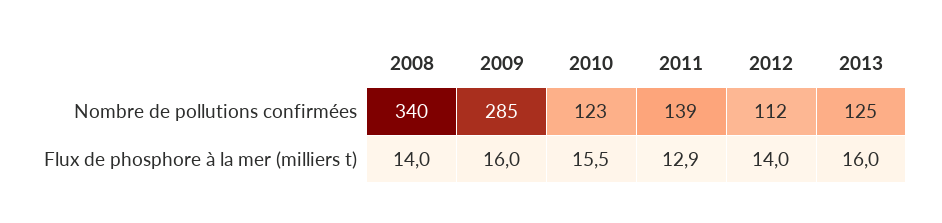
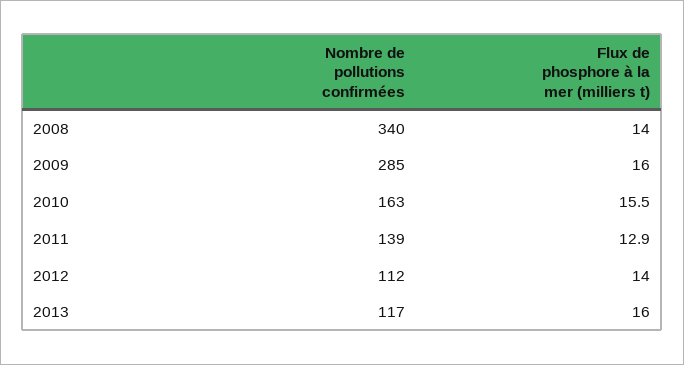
  {
    "2008": {
      "Nombre de pollutions confirmées": 340,
      "Flux de phosphore à la mer (milliers t)": 14
    },
    "2009": {
      "Nombre de pollutions confirmées": 285,
      "Flux de phosphore à la mer (milliers t)": 16
    },
    "2010": {
-     "Nombre de pollutions confirmées": 123,
+     "Nombre de pollutions confirmées": 163,
      "Flux de phosphore à la mer (milliers t)": 15.5
    },
    "2011": {
      "Nombre de pollutions confirmées": 139,
      "Flux de phosphore à la mer (milliers t)": 12.9
    },
    "2012": {
      "Nombre de pollutions confirmées": 112,
      "Flux de phosphore à la mer (milliers t)": 14
    },
    "2013": {
-     "Nombre de pollutions confirmées": 125,
+     "Nombre de pollutions confirmées": 117,
      "Flux de phosphore à la mer (milliers t)": 16
    }
  }

